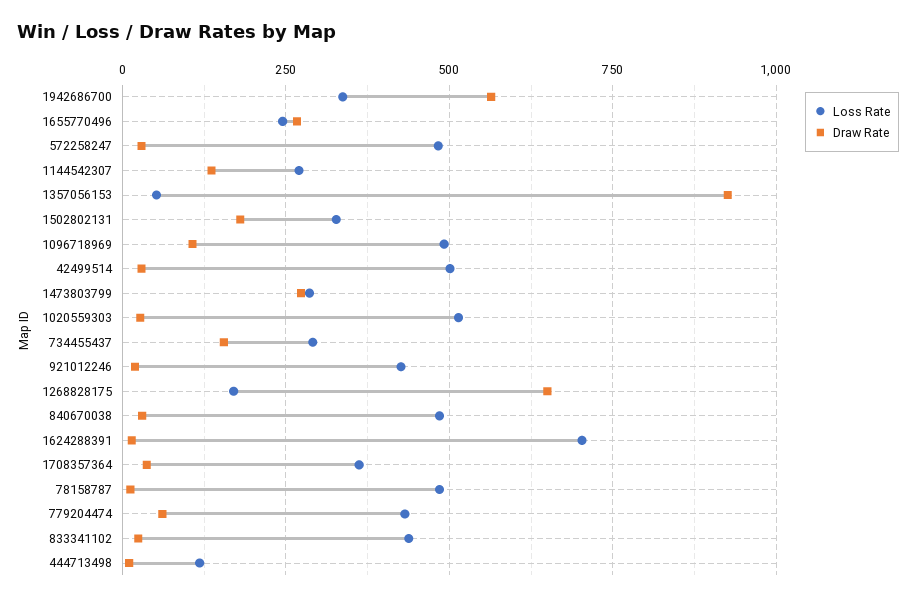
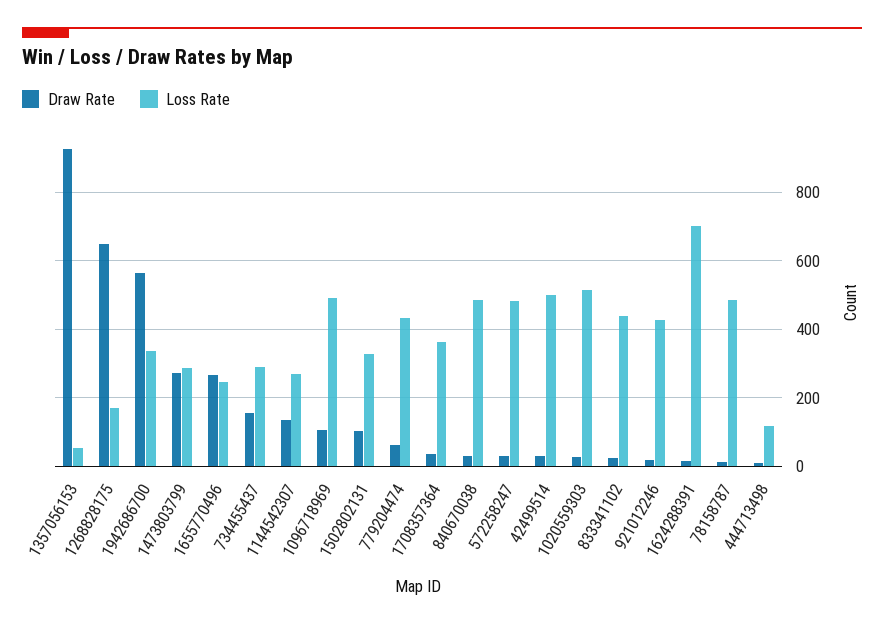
  {
    "Loss Rate": {
      "1942686700": 340,
      "1655770496": 240,
      "572258247": 480,
      "1144542307": 280,
      "1357056153": 60,
      "1502802131": 320,
      "1096718969": 500,
      "42499514": 500,
      "1473803799": 280,
      "1020559303": 520,
      "734455437": 300,
      "921012246": 420,
      "1268828175": 180,
      "840670038": 480,
      "1624288391": 700,
      "1708357364": 360,
      "78158787": 480,
      "779204474": 440,
      "833341102": 440,
      "444713498": 120
    },
    "Draw Rate": {
      "1942686700": 560,
      "1655770496": 260,
      "572258247": 20,
      "1144542307": 140,
      "1357056153": 920,
-     "1502802131": 175,
+     "1502802131": 100,
      "1096718969": 100,
      "42499514": 20,
      "1473803799": 280,
      "1020559303": 20,
      "734455437": 160,
      "921012246": 20,
      "1268828175": 660,
      "840670038": 40,
      "1624288391": 20,
      "1708357364": 40,
      "78158787": 20,
      "779204474": 60,
      "833341102": 20,
      "444713498": 20
    }
  }

